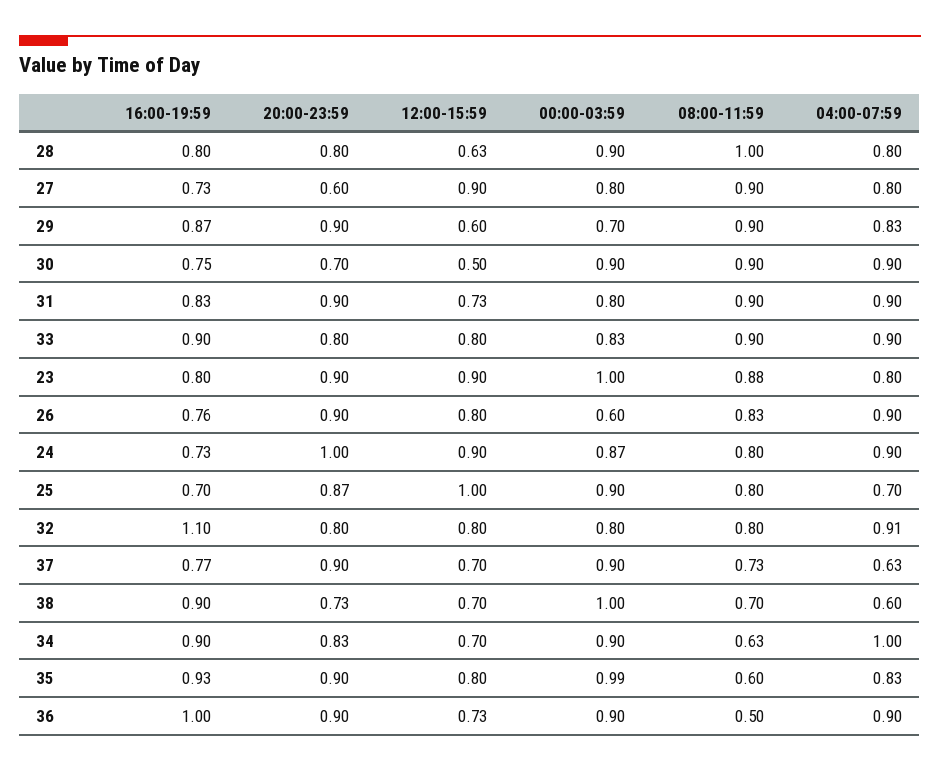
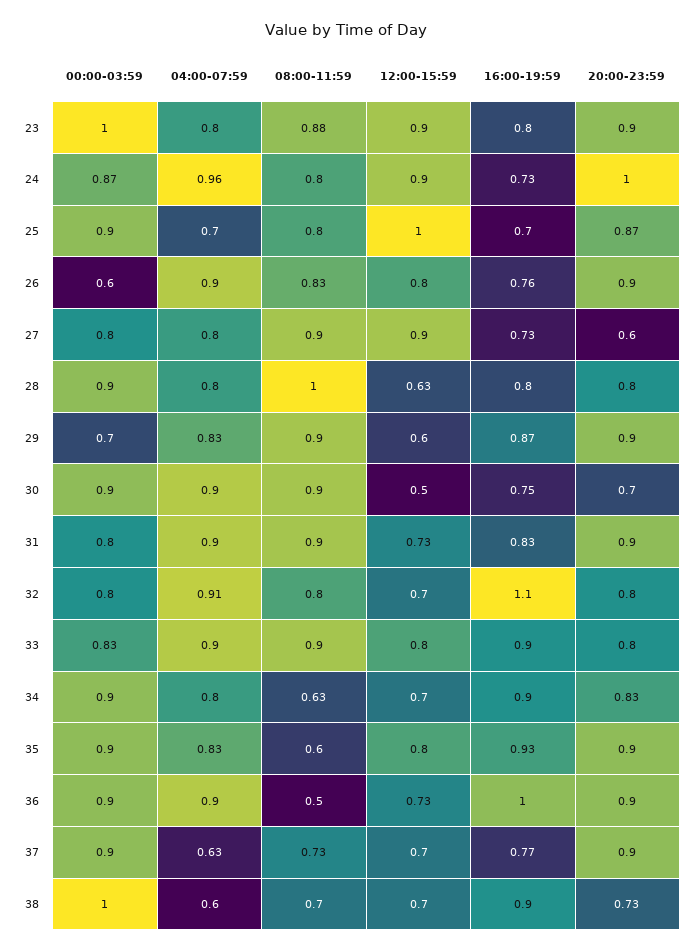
  {
    "16:00-19:59": {
      "28": 0.8,
      "27": 0.73,
      "29": 0.87,
      "30": 0.75,
      "31": 0.83,
      "33": 0.9,
      "23": 0.8,
      "26": 0.76,
      "24": 0.73,
      "25": 0.7,
      "32": 1.1,
      "37": 0.77,
      "38": 0.9,
      "34": 0.9,
      "35": 0.93,
      "36": 1
    },
    "20:00-23:59": {
      "28": 0.8,
      "27": 0.6,
      "29": 0.9,
      "30": 0.7,
      "31": 0.9,
      "33": 0.8,
      "23": 0.9,
      "26": 0.9,
      "24": 1,
      "25": 0.87,
      "32": 0.8,
      "37": 0.9,
      "38": 0.73,
      "34": 0.83,
      "35": 0.9,
      "36": 0.9
    },
    "12:00-15:59": {
      "28": 0.63,
      "27": 0.9,
      "29": 0.6,
      "30": 0.5,
      "31": 0.73,
      "33": 0.8,
      "23": 0.9,
      "26": 0.8,
      "24": 0.9,
      "25": 1,
-     "32": 0.8,
+     "32": 0.7,
      "37": 0.7,
      "38": 0.7,
      "34": 0.7,
      "35": 0.8,
      "36": 0.73
    },
    "00:00-03:59": {
      "28": 0.9,
      "27": 0.8,
      "29": 0.7,
      "30": 0.9,
      "31": 0.8,
      "33": 0.83,
      "23": 1,
      "26": 0.6,
      "24": 0.87,
      "25": 0.9,
      "32": 0.8,
      "37": 0.9,
      "38": 1,
      "34": 0.9,
-     "35": 0.99,
+     "35": 0.9,
      "36": 0.9
    },
    "08:00-11:59": {
      "28": 1,
      "27": 0.9,
      "29": 0.9,
      "30": 0.9,
      "31": 0.9,
      "33": 0.9,
      "23": 0.88,
      "26": 0.83,
      "24": 0.8,
      "25": 0.8,
      "32": 0.8,
      "37": 0.73,
      "38": 0.7,
      "34": 0.63,
      "35": 0.6,
      "36": 0.5
    },
    "04:00-07:59": {
      "28": 0.8,
      "27": 0.8,
      "29": 0.83,
      "30": 0.9,
      "31": 0.9,
      "33": 0.9,
      "23": 0.8,
      "26": 0.9,
-     "24": 0.9,
+     "24": 0.96,
      "25": 0.7,
      "32": 0.91,
      "37": 0.63,
      "38": 0.6,
-     "34": 1,
+     "34": 0.8,
      "35": 0.83,
      "36": 0.9
    }
  }

